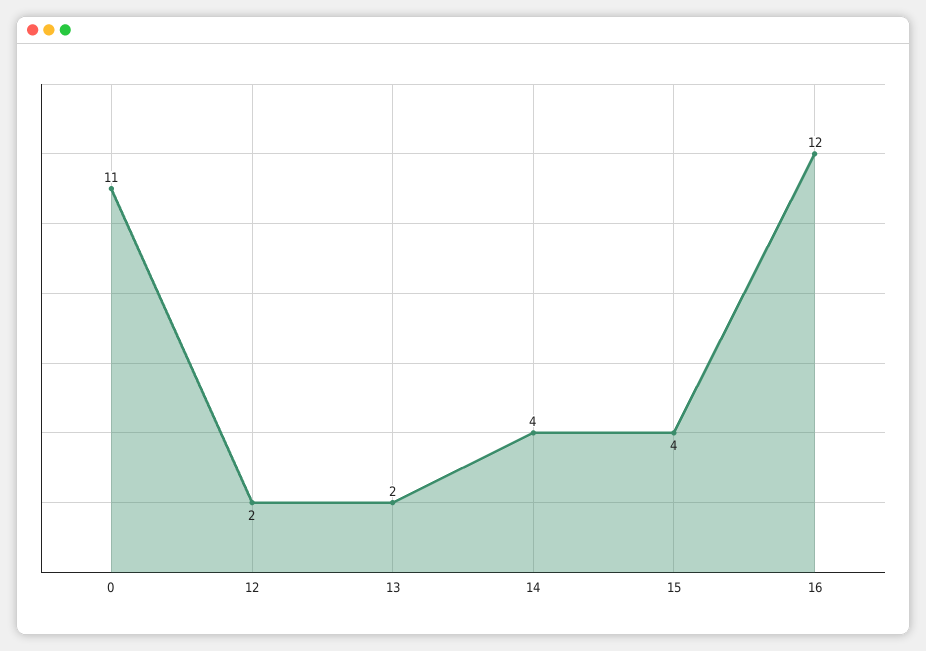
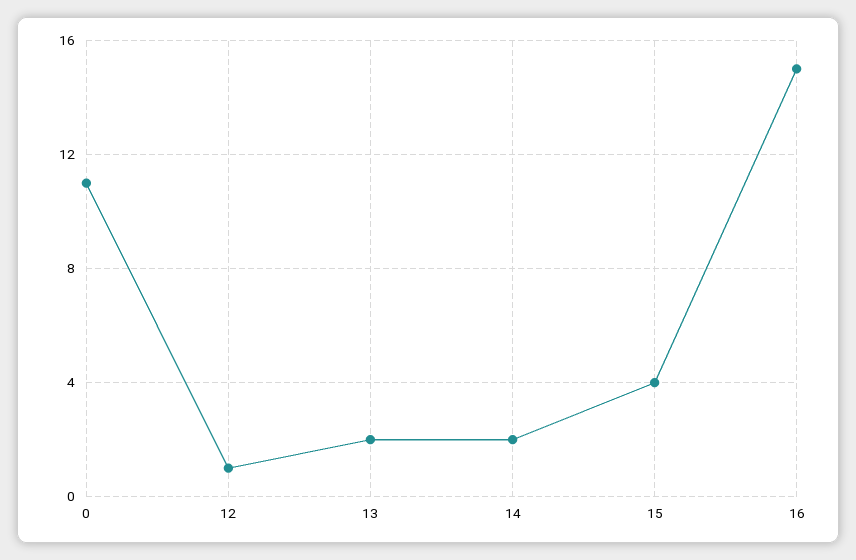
  {
    "0": 11,
-   "12": 2,
+   "12": 1,
    "13": 2,
-   "14": 4,
+   "14": 2,
    "15": 4,
-   "16": 12
+   "16": 15
  }

